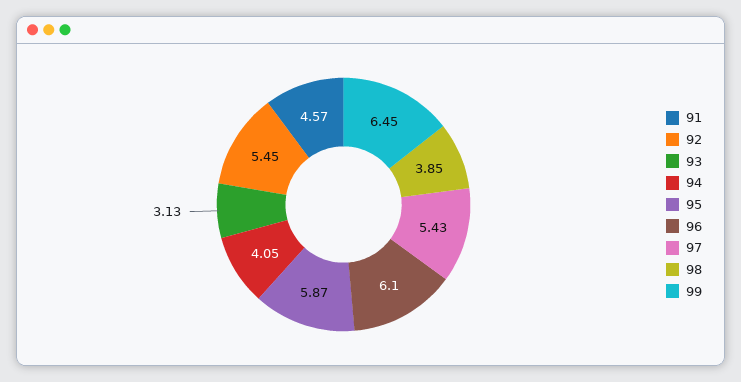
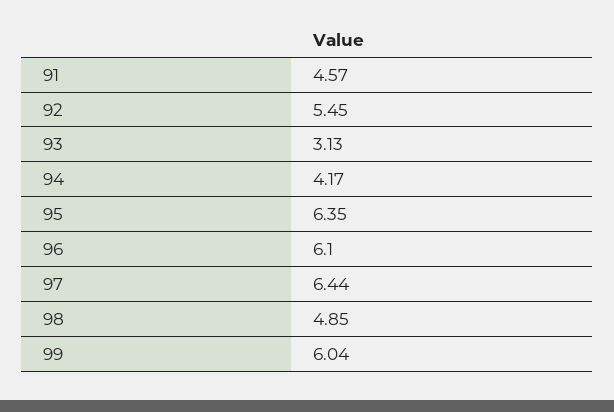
  {
    "91": 4.57,
    "92": 5.45,
    "93": 3.13,
-   "94": 4.05,
+   "94": 4.17,
-   "95": 5.87,
+   "95": 6.35,
    "96": 6.1,
-   "97": 5.43,
+   "97": 6.44,
-   "98": 3.85,
+   "98": 4.85,
-   "99": 6.45
+   "99": 6.04
  }

